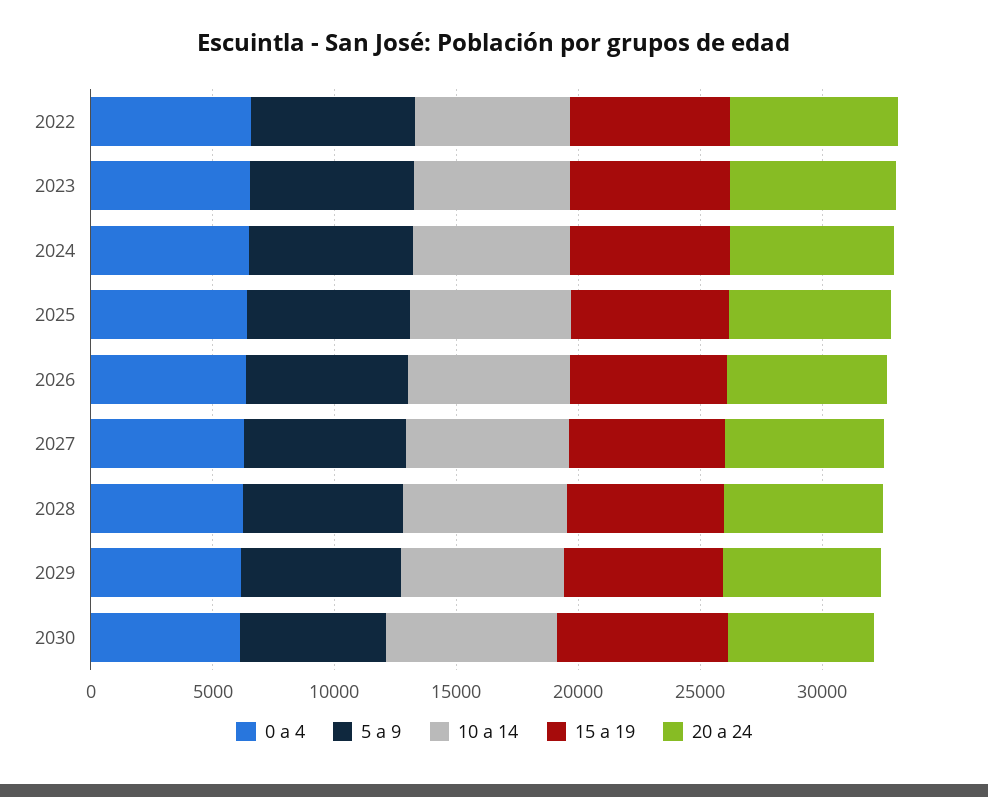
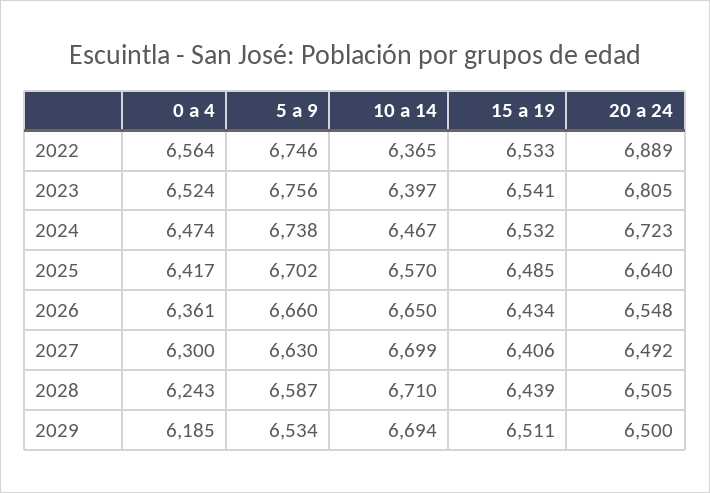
  {
    "0 a 4": {
      "2022": 6564,
      "2023": 6524,
      "2024": 6474,
      "2025": 6417,
      "2026": 6361,
      "2027": 6300,
      "2028": 6243,
-     "2029": 6185,
+     "2029": 6185
-     "2030": 6000
    },
    "5 a 9": {
      "2022": 6746,
      "2023": 6756,
      "2024": 6738,
      "2025": 6702,
      "2026": 6660,
      "2027": 6630,
      "2028": 6587,
-     "2029": 6534,
+     "2029": 6534
-     "2030": 6000
    },
    "10 a 14": {
      "2022": 6365,
      "2023": 6397,
      "2024": 6467,
      "2025": 6570,
      "2026": 6650,
      "2027": 6699,
      "2028": 6710,
-     "2029": 6694,
+     "2029": 6694
-     "2030": 7000
    },
    "15 a 19": {
      "2022": 6533,
      "2023": 6541,
      "2024": 6532,
      "2025": 6485,
      "2026": 6434,
      "2027": 6406,
      "2028": 6439,
-     "2029": 6511,
+     "2029": 6511
-     "2030": 7000
    },
    "20 a 24": {
      "2022": 6889,
      "2023": 6805,
      "2024": 6723,
      "2025": 6640,
      "2026": 6548,
      "2027": 6492,
      "2028": 6505,
-     "2029": 6500,
+     "2029": 6500
-     "2030": 6000
    }
  }

